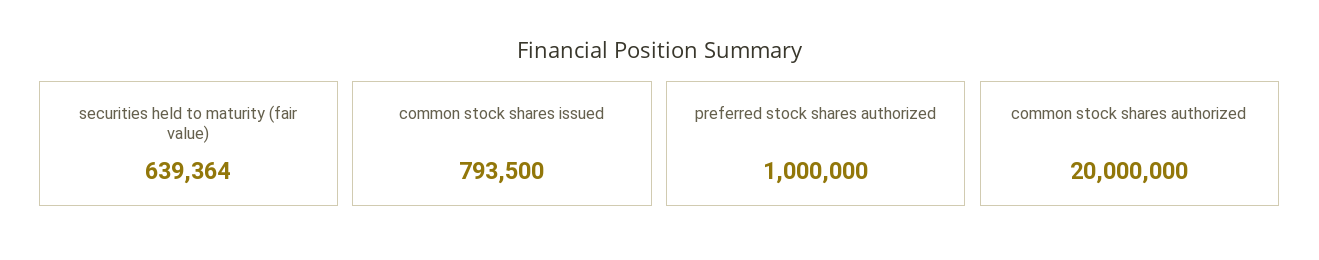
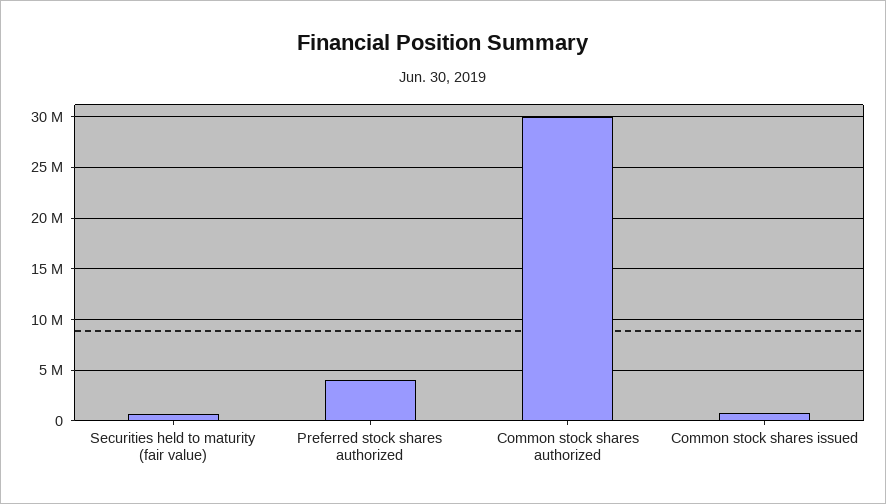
  {
    "securities held to maturity (fair value)": 639364,
    "common stock shares issued": 793500,
-   "preferred stock shares authorized": 1000000,
+   "preferred stock shares authorized": 4000000,
-   "common stock shares authorized": 20000000
+   "common stock shares authorized": 30000000
  }

